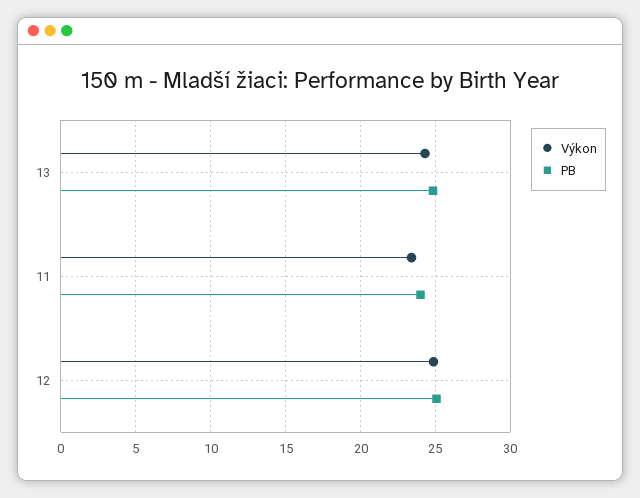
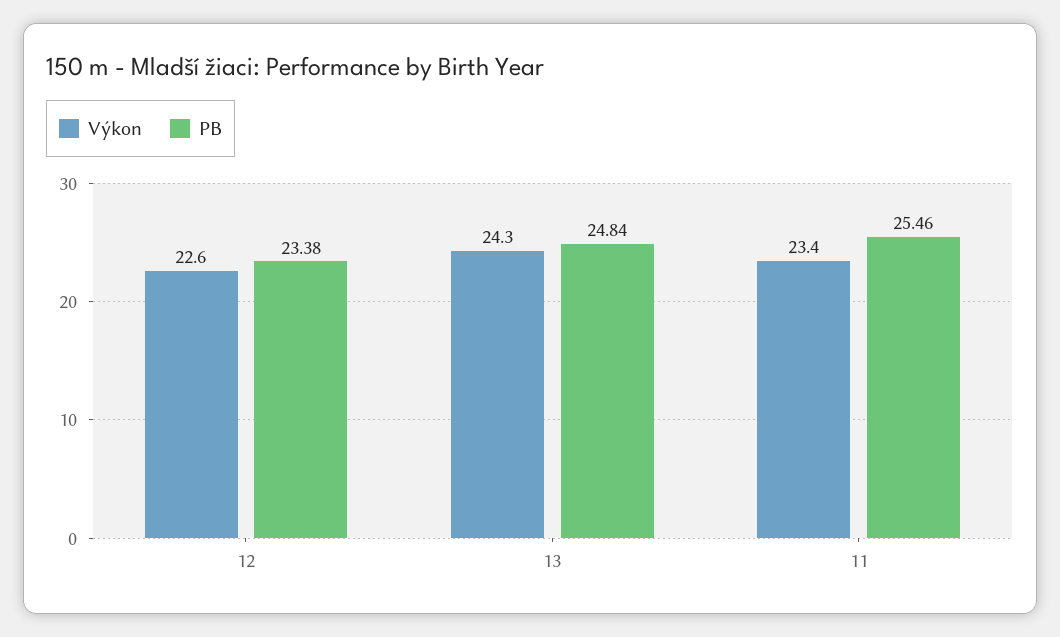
  {
    "Výkon": {
      "13": 24.3,
      "11": 23.4,
-     "12": 25
+     "12": 22.6
    },
    "PB": {
      "13": 24.84,
-     "11": 24,
+     "11": 25.46,
-     "12": 25
+     "12": 23.38
    }
  }

